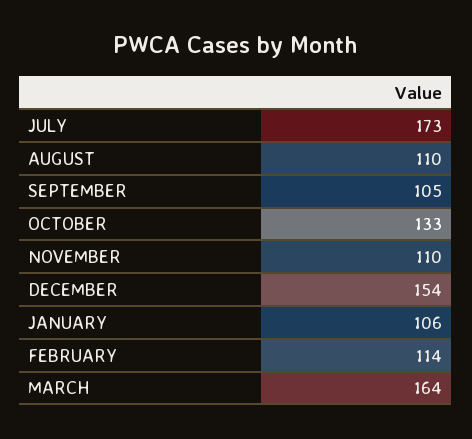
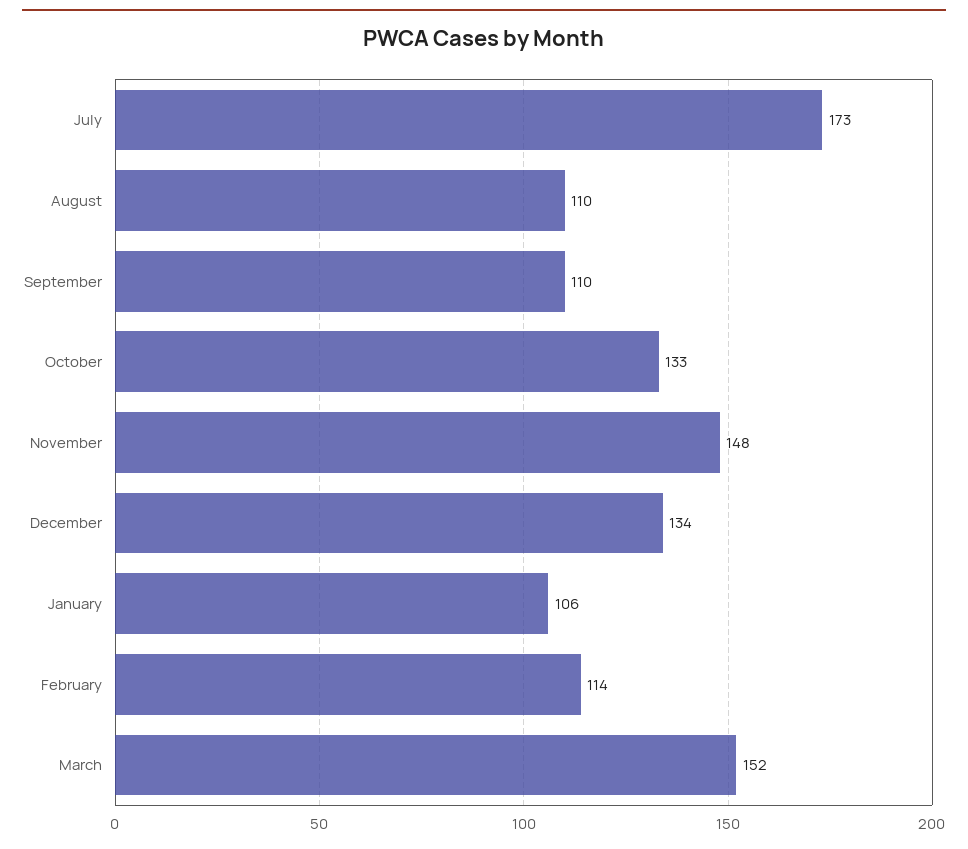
  {
    "JULY": 173,
    "AUGUST": 110,
-   "SEPTEMBER": 105,
+   "SEPTEMBER": 110,
    "OCTOBER": 133,
-   "NOVEMBER": 110,
+   "NOVEMBER": 148,
-   "DECEMBER": 154,
+   "DECEMBER": 134,
    "JANUARY": 106,
    "FEBRUARY": 114,
-   "MARCH": 164
+   "MARCH": 152
  }

